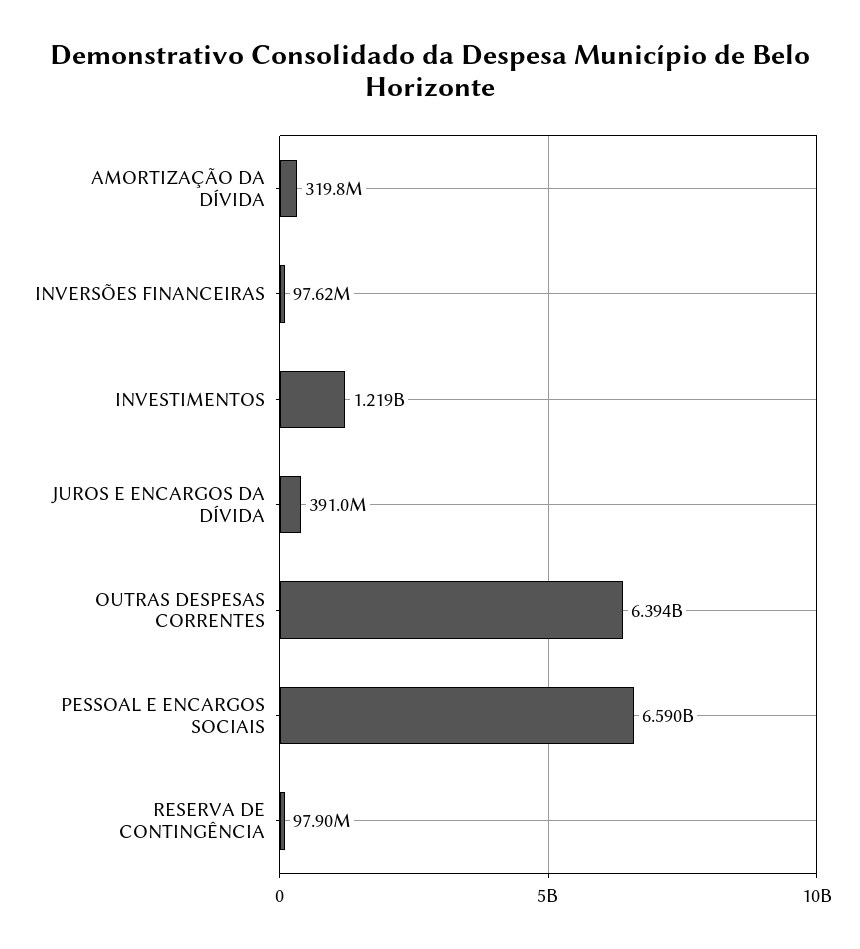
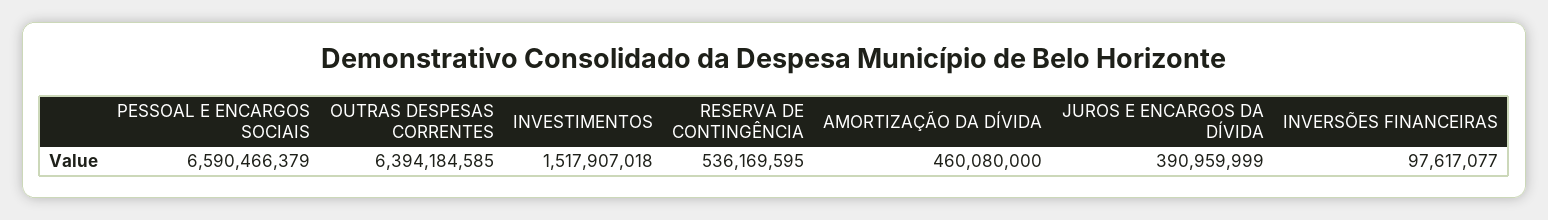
  {
-   "AMORTIZAÇÃO DA DÍVIDA": 319800000,
+   "AMORTIZAÇÃO DA DÍVIDA": 460080000,
    "INVERSÕES FINANCEIRAS": 97617077,
-   "INVESTIMENTOS": 1219000000,
+   "INVESTIMENTOS": 1517907018,
    "JUROS E ENCARGOS DA DÍVIDA": 390959999,
    "OUTRAS DESPESAS CORRENTES": 6394184585,
    "PESSOAL E ENCARGOS SOCIAIS": 6590466379,
-   "RESERVA DE CONTINGÊNCIA": 97900000
+   "RESERVA DE CONTINGÊNCIA": 536169595
  }

